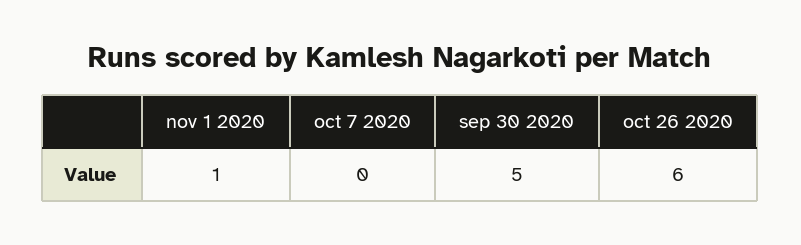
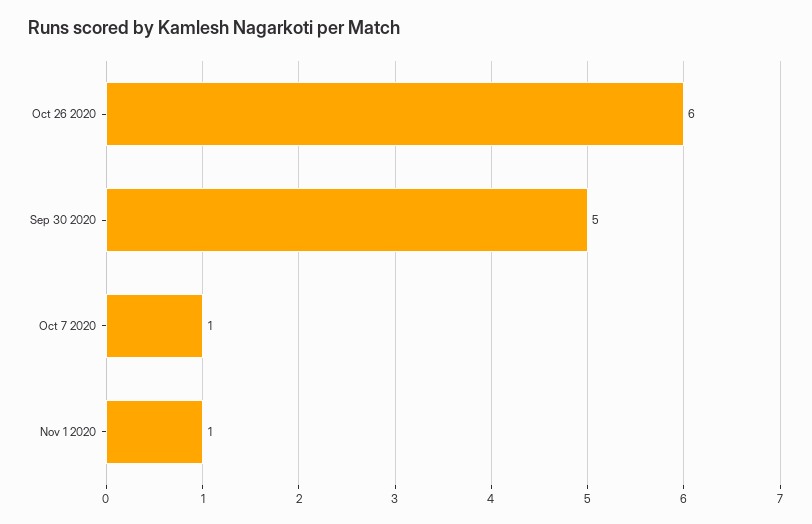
  {
    "nov 1 2020": 1,
-   "oct 7 2020": 0,
+   "oct 7 2020": 1,
    "sep 30 2020": 5,
    "oct 26 2020": 6
  }

